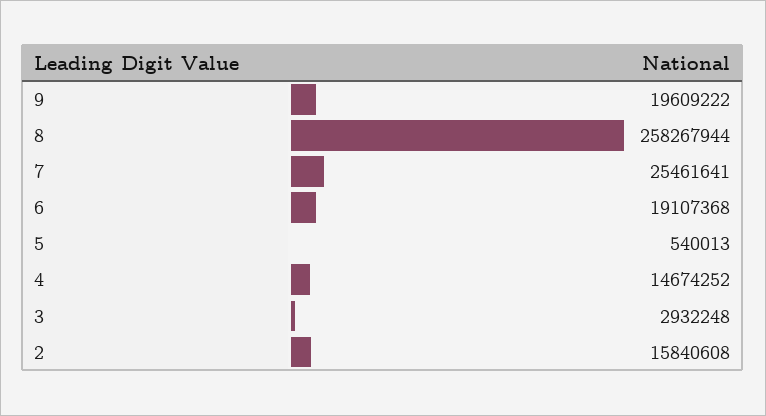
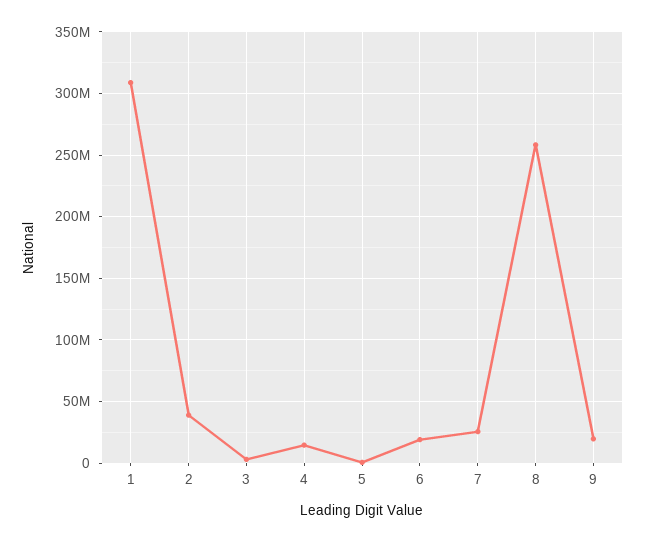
  {
    "9": 19609222,
    "8": 258267944,
    "7": 25461641,
    "6": 19107368,
    "5": 540013,
    "4": 14674252,
    "3": 2932248,
-   "2": 15840608
+   "2": 40000000,
+   "1": 310000000
  }

